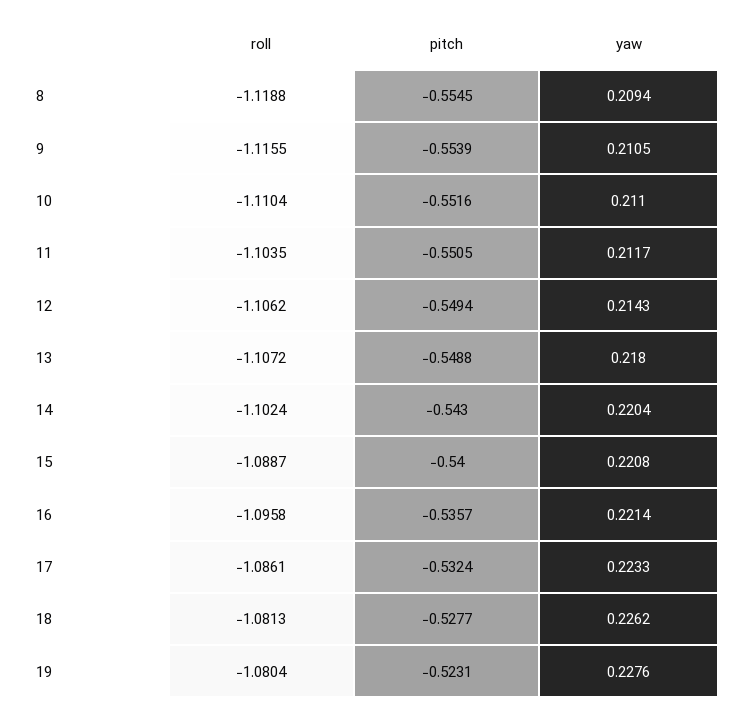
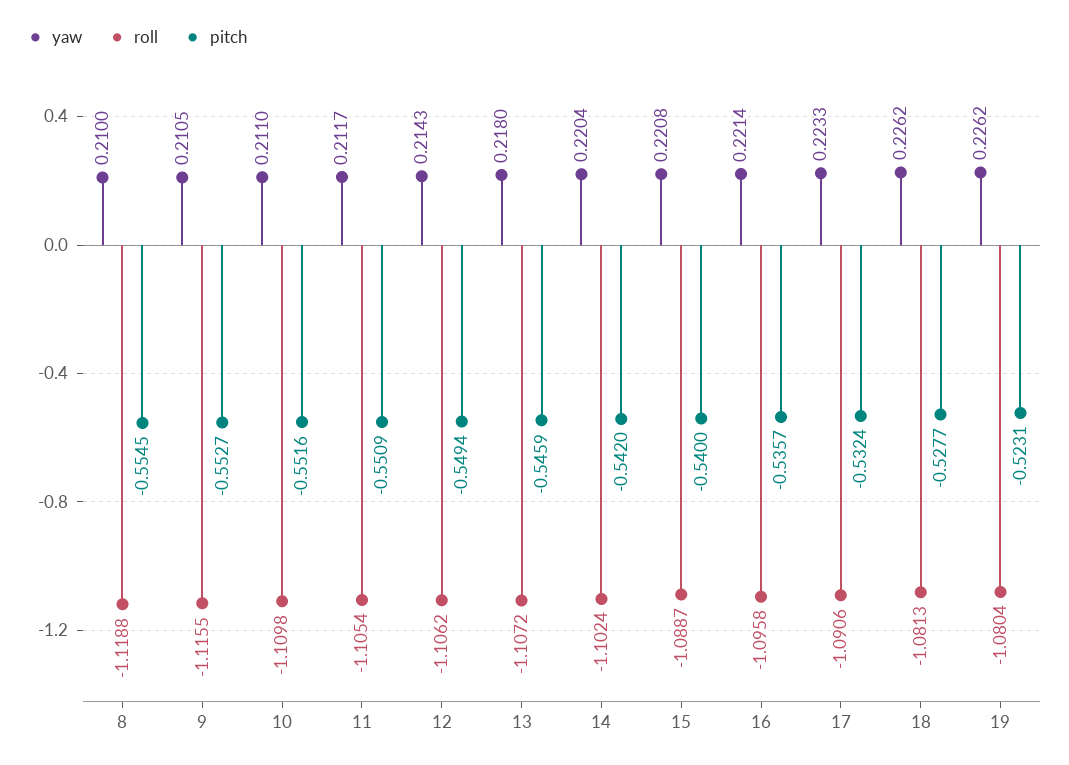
  {
    "roll": {
      "8": -1.1188,
      "9": -1.1155,
-     "10": -1.1104,
+     "10": -1.1098,
-     "11": -1.1035,
+     "11": -1.1054,
      "12": -1.1062,
      "13": -1.1072,
      "14": -1.1024,
      "15": -1.0887,
      "16": -1.0958,
-     "17": -1.0861,
+     "17": -1.0906,
      "18": -1.0813,
      "19": -1.0804
    },
    "pitch": {
      "8": -0.5545,
-     "9": -0.5539,
+     "9": -0.5527,
      "10": -0.5516,
-     "11": -0.5505,
+     "11": -0.5509,
      "12": -0.5494,
-     "13": -0.5488,
+     "13": -0.5459,
-     "14": -0.543,
+     "14": -0.542,
      "15": -0.54,
      "16": -0.5357,
      "17": -0.5324,
      "18": -0.5277,
      "19": -0.5231
    },
    "yaw": {
-     "8": 0.2094,
+     "8": 0.21,
      "9": 0.2105,
      "10": 0.211,
      "11": 0.2117,
      "12": 0.2143,
      "13": 0.218,
      "14": 0.2204,
      "15": 0.2208,
      "16": 0.2214,
      "17": 0.2233,
      "18": 0.2262,
-     "19": 0.2276
+     "19": 0.2262
    }
  }

